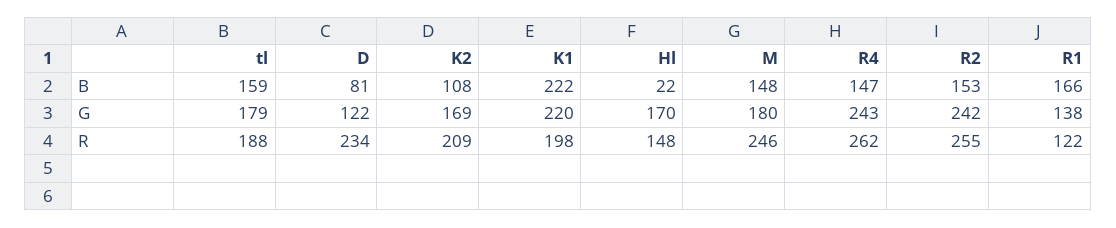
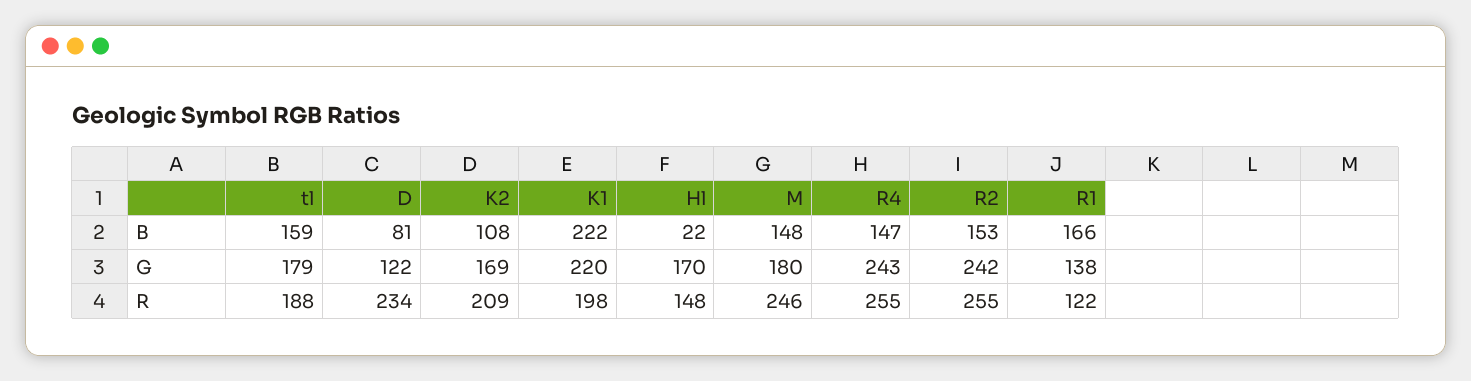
  {
    "tl": {
      "B": 159,
      "G": 179,
      "R": 188
    },
    "D": {
      "B": 81,
      "G": 122,
      "R": 234
    },
    "K2": {
      "B": 108,
      "G": 169,
      "R": 209
    },
    "K1": {
      "B": 222,
      "G": 220,
      "R": 198
    },
    "Hl": {
      "B": 22,
      "G": 170,
      "R": 148
    },
    "M": {
      "B": 148,
      "G": 180,
      "R": 246
    },
    "R4": {
      "B": 147,
      "G": 243,
-     "R": 262
+     "R": 255
    },
    "R2": {
      "B": 153,
      "G": 242,
      "R": 255
    },
    "R1": {
      "B": 166,
      "G": 138,
      "R": 122
    }
  }

